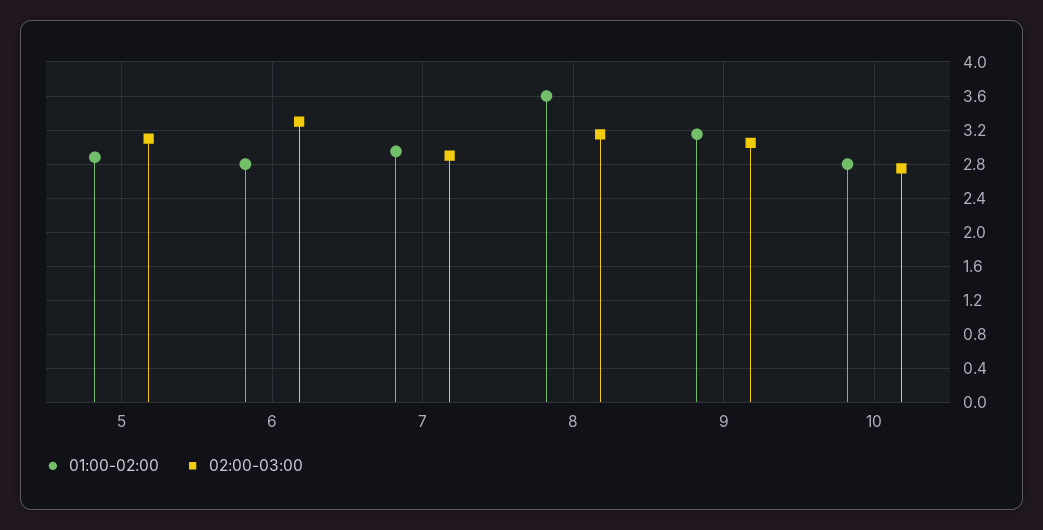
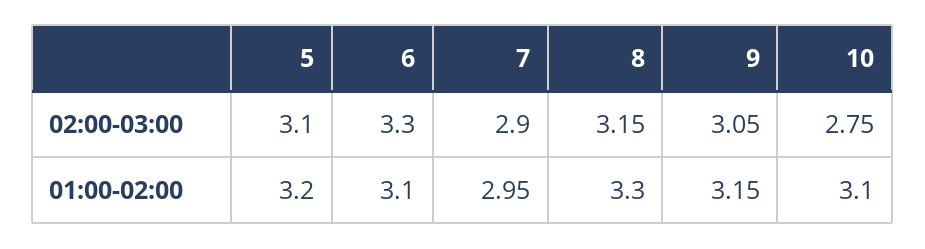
  {
    "01:00-02:00": {
-     "5": 2.9,
+     "5": 3.2,
-     "6": 2.8,
+     "6": 3.1,
      "7": 2.95,
-     "8": 3.6,
+     "8": 3.3,
      "9": 3.15,
-     "10": 2.8
+     "10": 3.1
    },
    "02:00-03:00": {
      "5": 3.1,
      "6": 3.3,
      "7": 2.9,
      "8": 3.15,
      "9": 3.05,
      "10": 2.75
    }
  }

